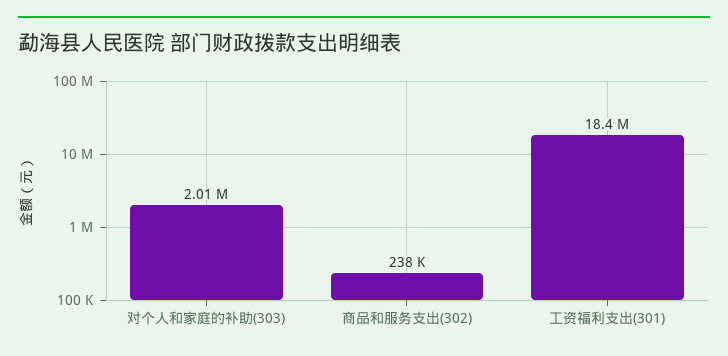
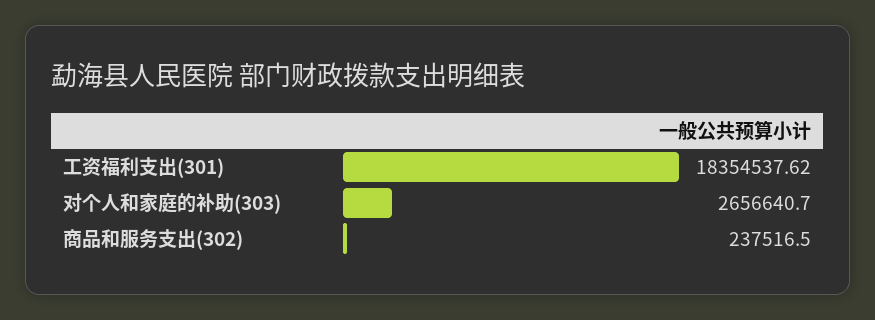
  {
-   "对个人和家庭的补助(303)": 2010000,
+   "对个人和家庭的补助(303)": 2656640.7,
    "商品和服务支出(302)": 237516.5,
    "工资福利支出(301)": 18354537.62
  }

